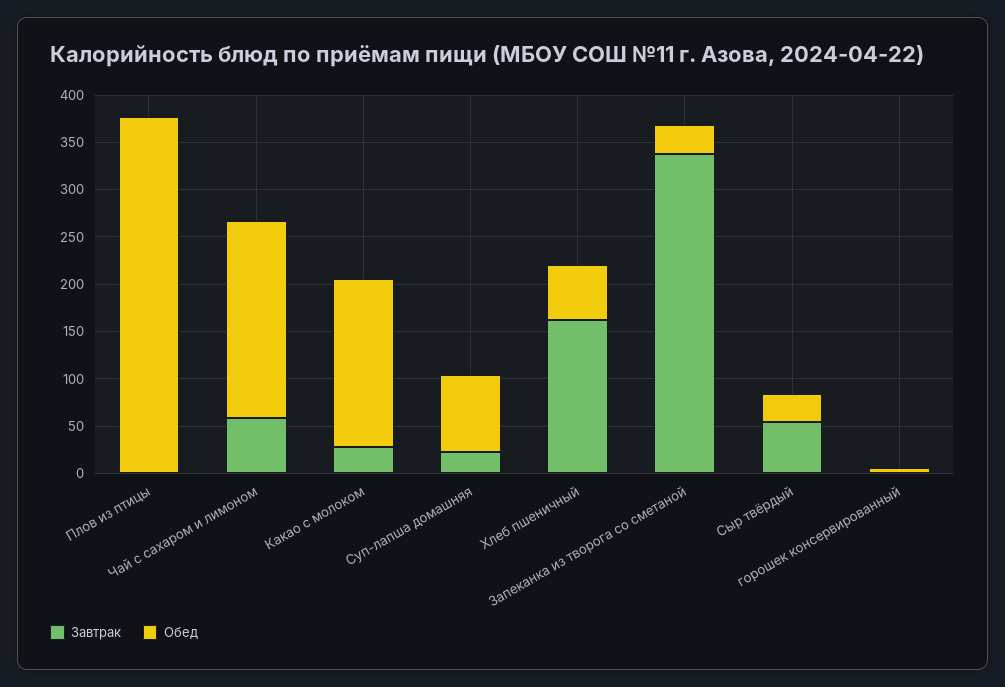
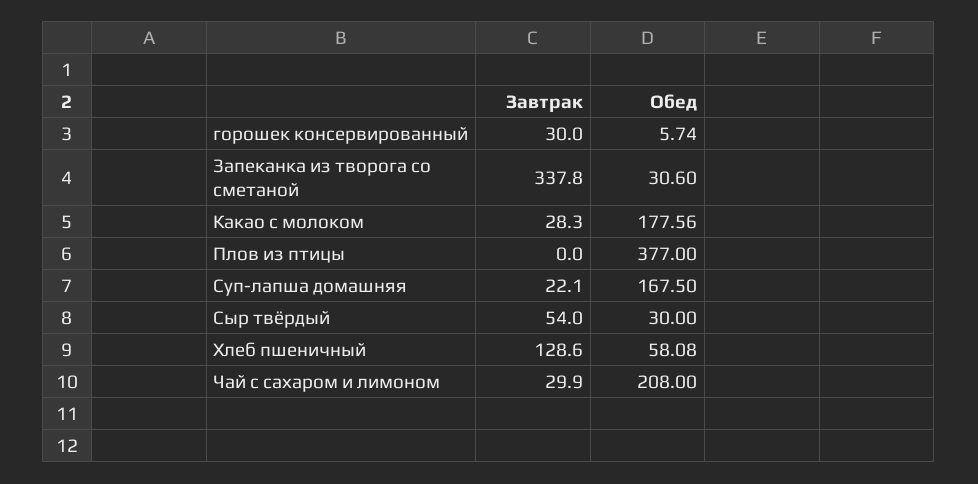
  {
    "Завтрак": {
      "Плов из птицы": 0,
-     "Чай с сахаром и лимоном": 60,
+     "Чай с сахаром и лимоном": 29.9,
      "Какао с молоком": 28.3,
      "Суп-лапша домашняя": 22.1,
-     "Хлеб пшеничный": 160,
+     "Хлеб пшеничный": 128.6,
      "Запеканка из творога со сметаной": 337.8,
      "Сыр твёрдый": 54,
-     "горошек консервированный": 0
+     "горошек консервированный": 30
    },
    "Обед": {
      "Плов из птицы": 377,
      "Чай с сахаром и лимоном": 208,
      "Какао с молоком": 177.56,
-     "Суп-лапша домашняя": 80,
+     "Суп-лапша домашняя": 167.5,
      "Хлеб пшеничный": 58.08,
      "Запеканка из творога со сметаной": 30.6,
      "Сыр твёрдый": 30,
      "горошек консервированный": 5.74
    }
  }

